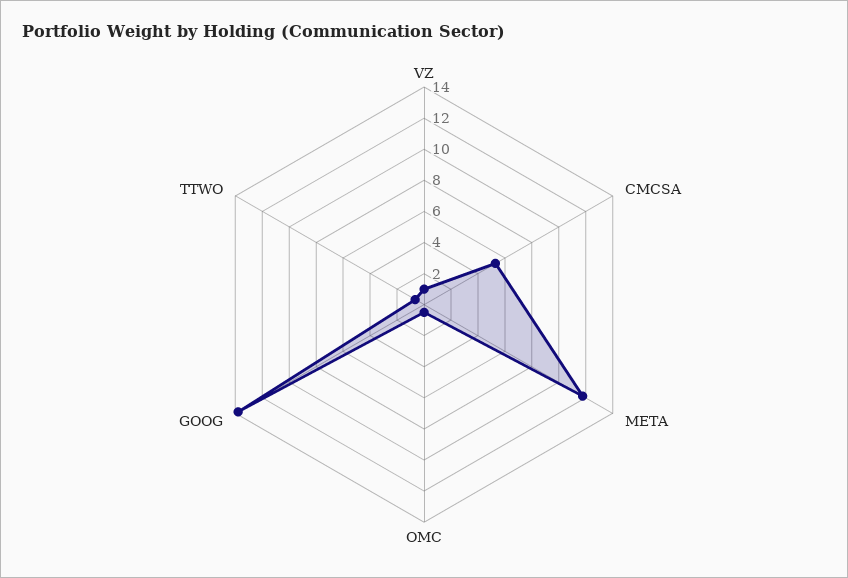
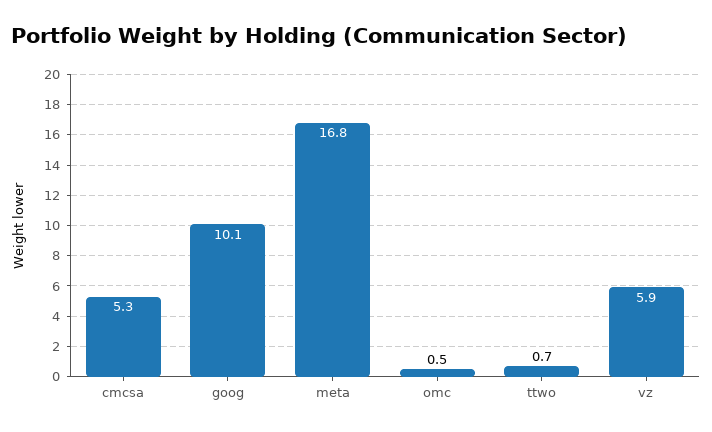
  {
-   "VZ": 1,
+   "VZ": 5.9,
    "CMCSA": 5.3,
-   "META": 12,
+   "META": 16.8,
    "OMC": 0.5,
-   "GOOG": 14,
+   "GOOG": 10.1,
    "TTWO": 0.7
  }

